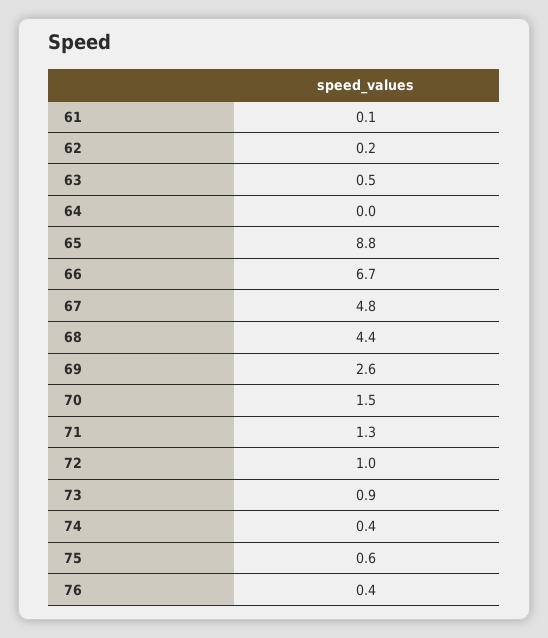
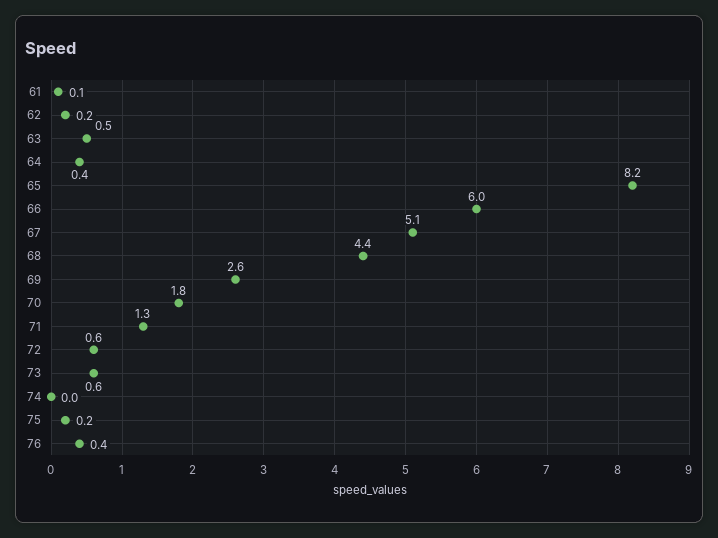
  {
    "61": 0.1,
    "62": 0.2,
    "63": 0.5,
-   "64": 0,
+   "64": 0.4,
-   "65": 8.8,
+   "65": 8.2,
-   "66": 6.7,
+   "66": 6,
-   "67": 4.8,
+   "67": 5.1,
    "68": 4.4,
    "69": 2.6,
-   "70": 1.5,
+   "70": 1.8,
    "71": 1.3,
-   "72": 1,
+   "72": 0.6,
-   "73": 0.9,
+   "73": 0.6,
-   "74": 0.4,
+   "74": 0,
-   "75": 0.6,
+   "75": 0.2,
    "76": 0.4
  }

